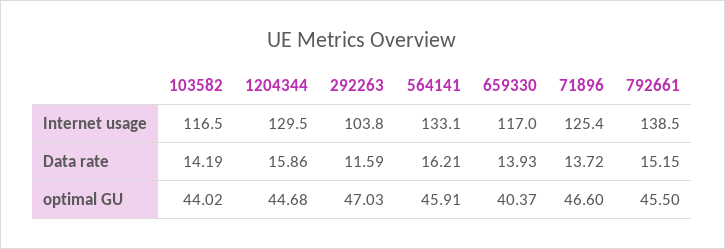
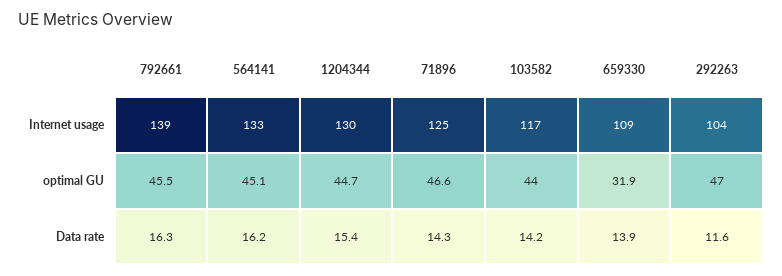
  {
    "103582": {
      "Internet usage": 116.5,
      "Data rate": 14.19,
      "optimal GU": 44.02
    },
    "1204344": {
      "Internet usage": 129.5,
-     "Data rate": 15.86,
+     "Data rate": 15.4,
      "optimal GU": 44.68
    },
    "292263": {
      "Internet usage": 103.8,
      "Data rate": 11.59,
      "optimal GU": 47.03
    },
    "564141": {
      "Internet usage": 133.1,
      "Data rate": 16.21,
-     "optimal GU": 45.91
+     "optimal GU": 45.1
    },
    "659330": {
-     "Internet usage": 117,
+     "Internet usage": 109,
      "Data rate": 13.93,
-     "optimal GU": 40.37
+     "optimal GU": 31.9
    },
    "71896": {
      "Internet usage": 125.4,
-     "Data rate": 13.72,
+     "Data rate": 14.3,
      "optimal GU": 46.6
    },
    "792661": {
      "Internet usage": 138.5,
-     "Data rate": 15.15,
+     "Data rate": 16.3,
      "optimal GU": 45.5
    }
  }

